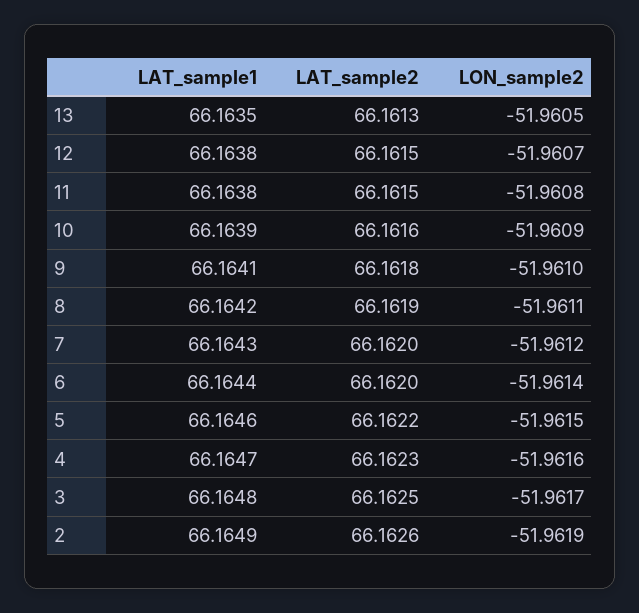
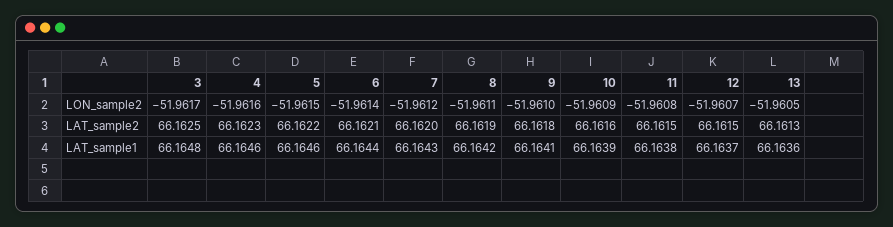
  {
    "LAT_sample1": {
-     "13": 66.1635,
+     "13": 66.1636,
-     "12": 66.1638,
+     "12": 66.1637,
      "11": 66.1638,
      "10": 66.1639,
      "9": 66.1641,
      "8": 66.1642,
      "7": 66.1643,
      "6": 66.1644,
      "5": 66.1646,
-     "4": 66.1647,
+     "4": 66.1646,
-     "3": 66.1648,
+     "3": 66.1648
-     "2": 66.1649
    },
    "LAT_sample2": {
      "13": 66.1613,
      "12": 66.1615,
      "11": 66.1615,
      "10": 66.1616,
      "9": 66.1618,
      "8": 66.1619,
      "7": 66.162,
-     "6": 66.162,
+     "6": 66.1621,
      "5": 66.1622,
      "4": 66.1623,
-     "3": 66.1625,
+     "3": 66.1625
-     "2": 66.1626
    },
    "LON_sample2": {
      "13": -51.9605,
      "12": -51.9607,
      "11": -51.9608,
      "10": -51.9609,
      "9": -51.961,
      "8": -51.9611,
      "7": -51.9612,
      "6": -51.9614,
      "5": -51.9615,
      "4": -51.9616,
-     "3": -51.9617,
+     "3": -51.9617
-     "2": -51.9619
    }
  }

